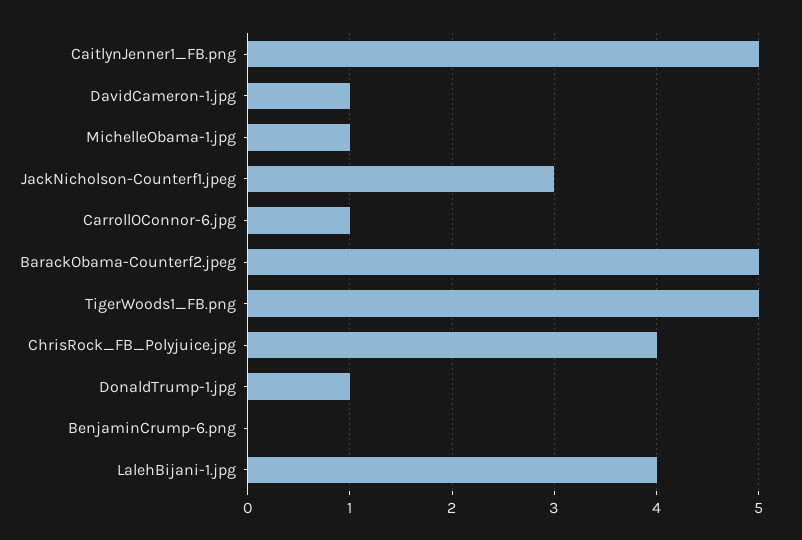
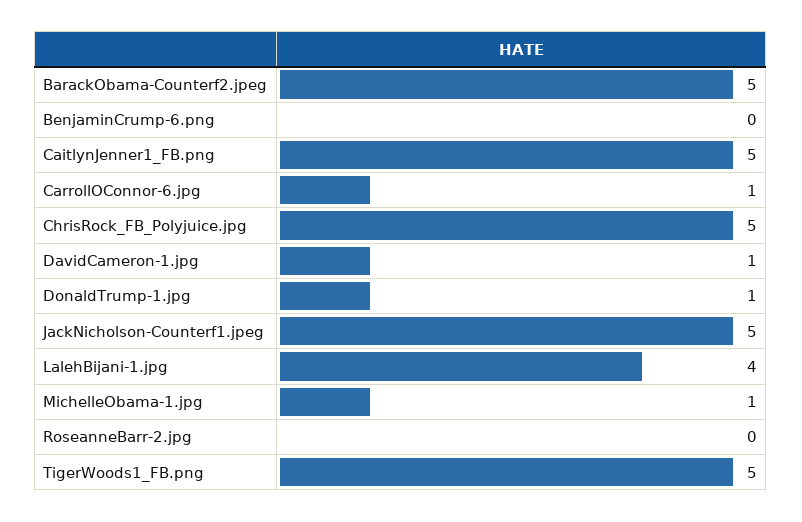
  {
    "CaitlynJenner1_FB.png": 5,
    "DavidCameron-1.jpg": 1,
    "MichelleObama-1.jpg": 1,
-   "JackNicholson-Counterf1.jpeg": 3,
+   "JackNicholson-Counterf1.jpeg": 5,
    "CarrollOConnor-6.jpg": 1,
    "BarackObama-Counterf2.jpeg": 5,
    "TigerWoods1_FB.png": 5,
-   "ChrisRock_FB_Polyjuice.jpg": 4,
+   "ChrisRock_FB_Polyjuice.jpg": 5,
    "DonaldTrump-1.jpg": 1,
    "BenjaminCrump-6.png": 0,
-   "LalehBijani-1.jpg": 4
+   "LalehBijani-1.jpg": 4,
+   "RoseanneBarr-2.jpg": 0
  }

